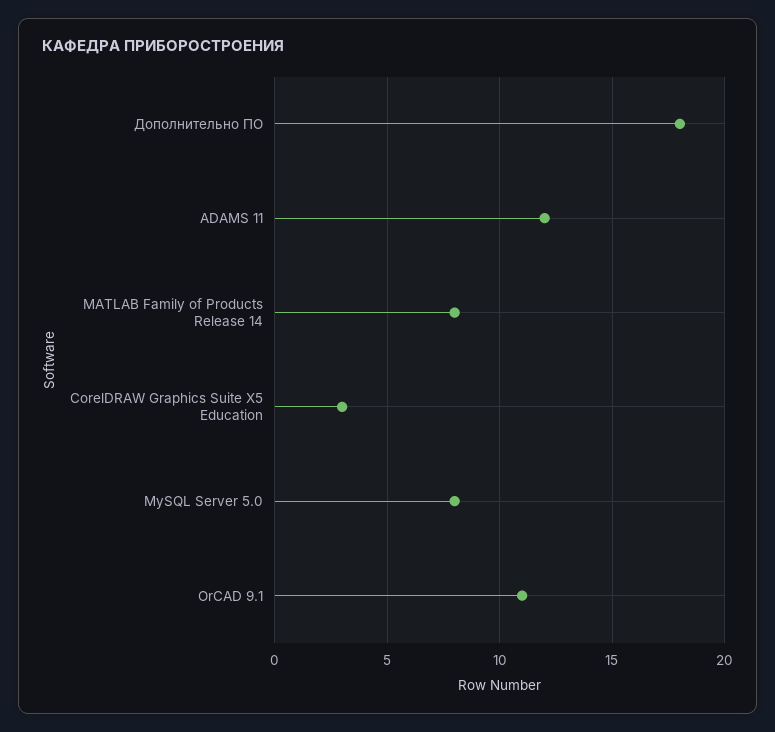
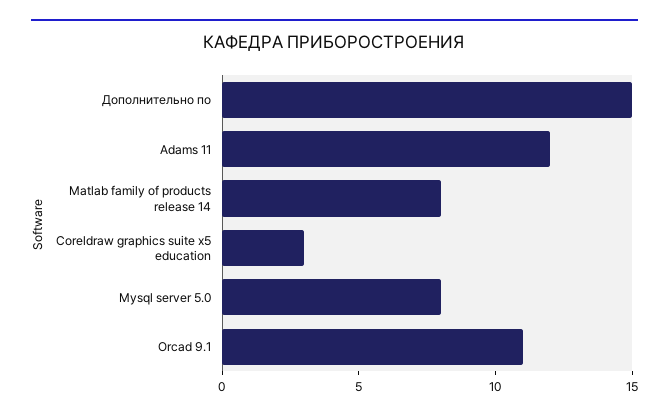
  {
-   "Дополнительно ПО": 18,
+   "Дополнительно ПО": 15,
    "ADAMS 11": 12,
    "MATLAB Family of Products Release 14": 8,
    "CorelDRAW Graphics Suite X5 Education": 3,
    "MySQL Server 5.0": 8,
    "OrCAD 9.1": 11
  }

